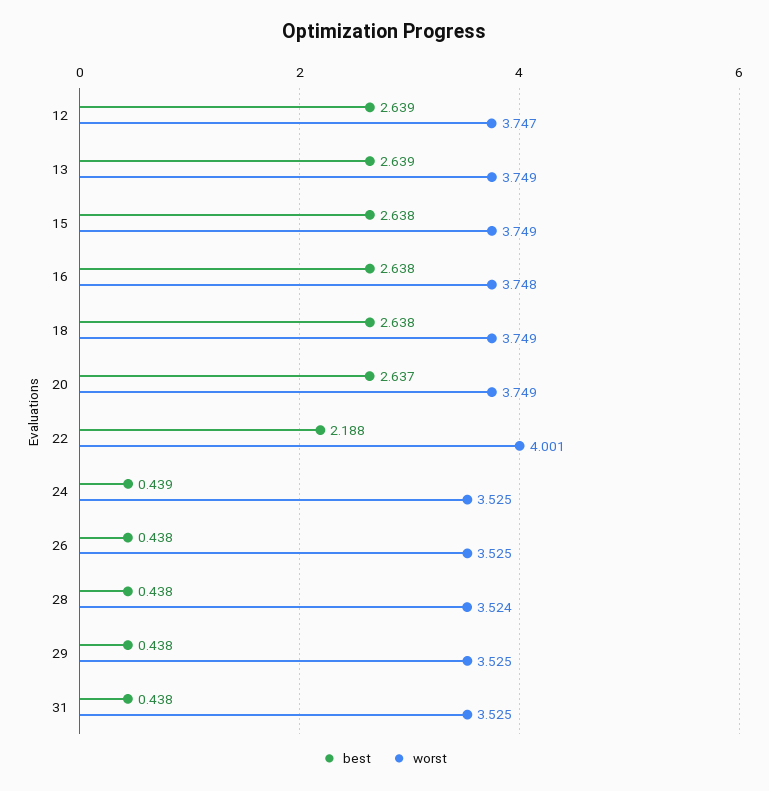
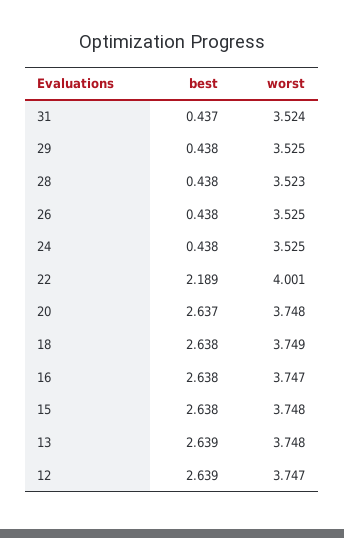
  {
    "best": {
      "12": 2.639,
      "13": 2.639,
      "15": 2.638,
      "16": 2.638,
      "18": 2.638,
      "20": 2.637,
-     "22": 2.188,
+     "22": 2.189,
-     "24": 0.439,
+     "24": 0.438,
      "26": 0.438,
      "28": 0.438,
      "29": 0.438,
-     "31": 0.438
+     "31": 0.437
    },
    "worst": {
      "12": 3.747,
-     "13": 3.749,
+     "13": 3.748,
-     "15": 3.749,
+     "15": 3.748,
-     "16": 3.748,
+     "16": 3.747,
      "18": 3.749,
-     "20": 3.749,
+     "20": 3.748,
      "22": 4.001,
      "24": 3.525,
      "26": 3.525,
-     "28": 3.524,
+     "28": 3.523,
      "29": 3.525,
-     "31": 3.525
+     "31": 3.524
    }
  }

